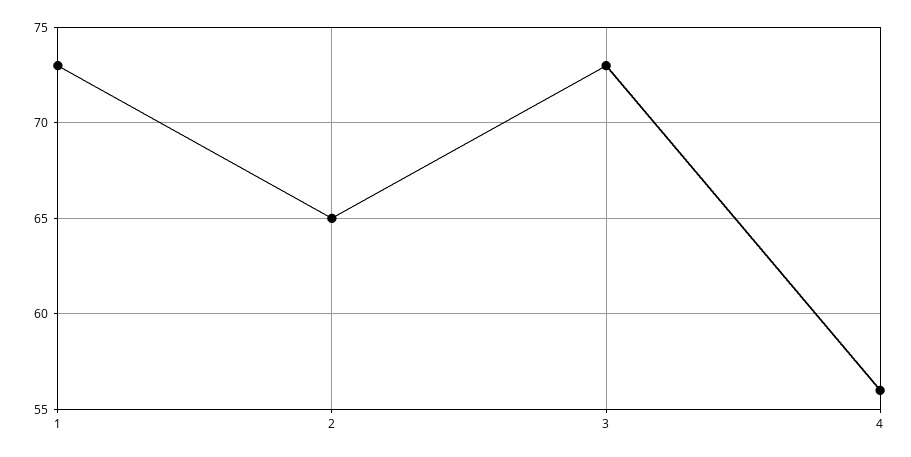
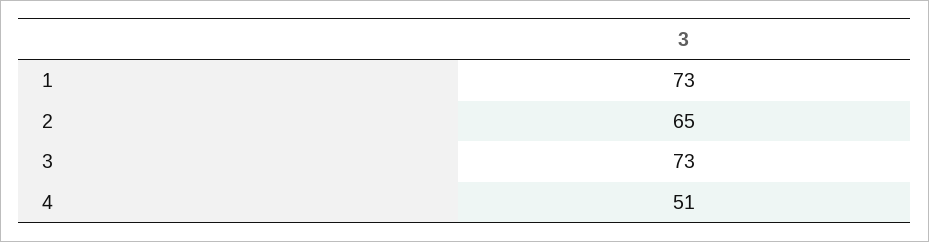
  {
    "1": 73,
    "2": 65,
    "3": 73,
-   "4": 56
+   "4": 51
  }

